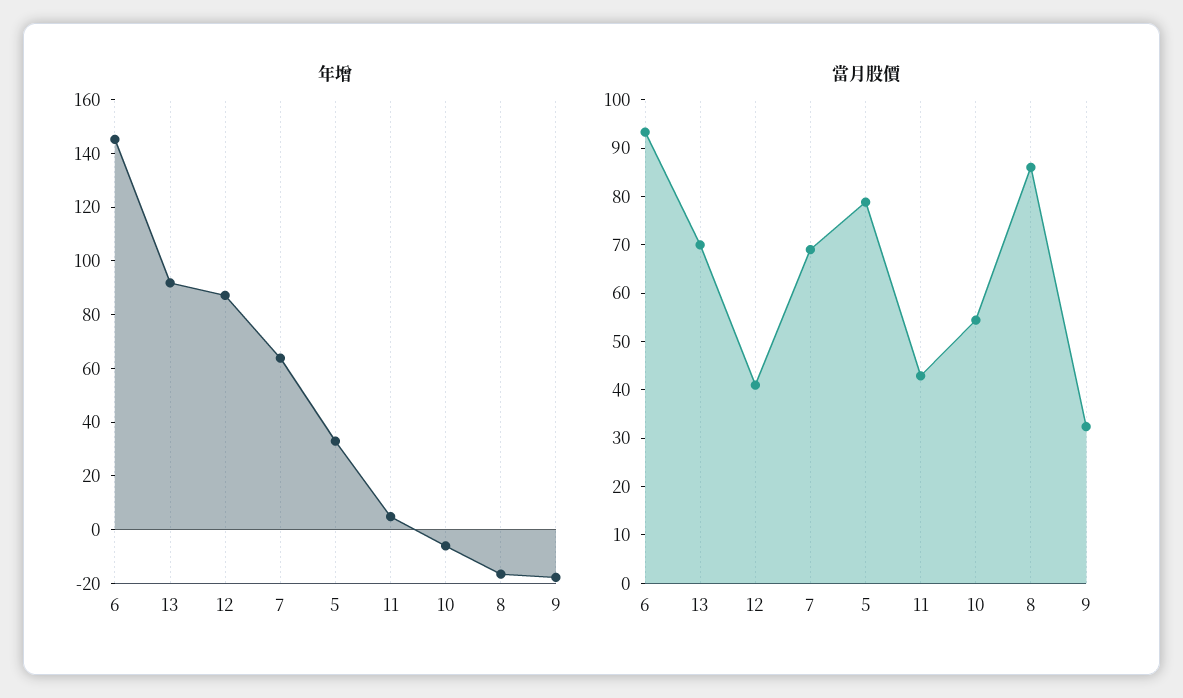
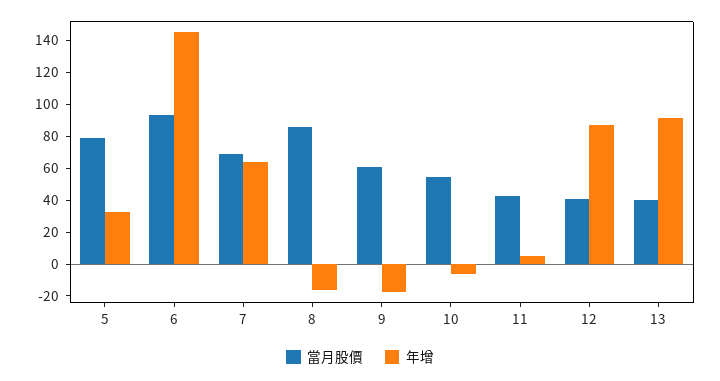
  {
    "年增": {
      "6": 145,
      "13": 90,
      "12": 85,
      "7": 65,
      "5": 35,
      "11": 5,
      "10": -5,
      "8": -15,
      "9": -20
    },
    "當月股價": {
      "6": 94,
-     "13": 70,
+     "13": 40,
      "12": 42,
      "7": 70,
      "5": 78,
      "11": 42,
      "10": 54,
      "8": 86,
-     "9": 32
+     "9": 60
    }
  }

